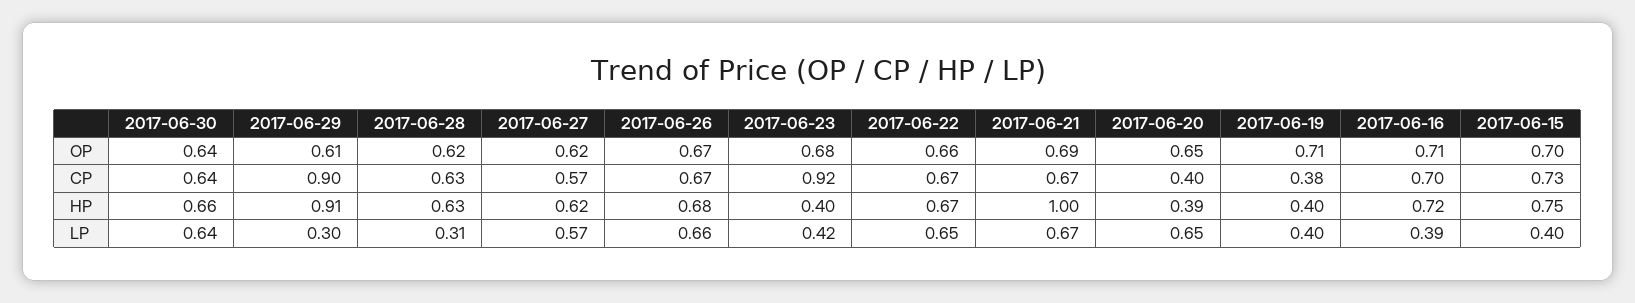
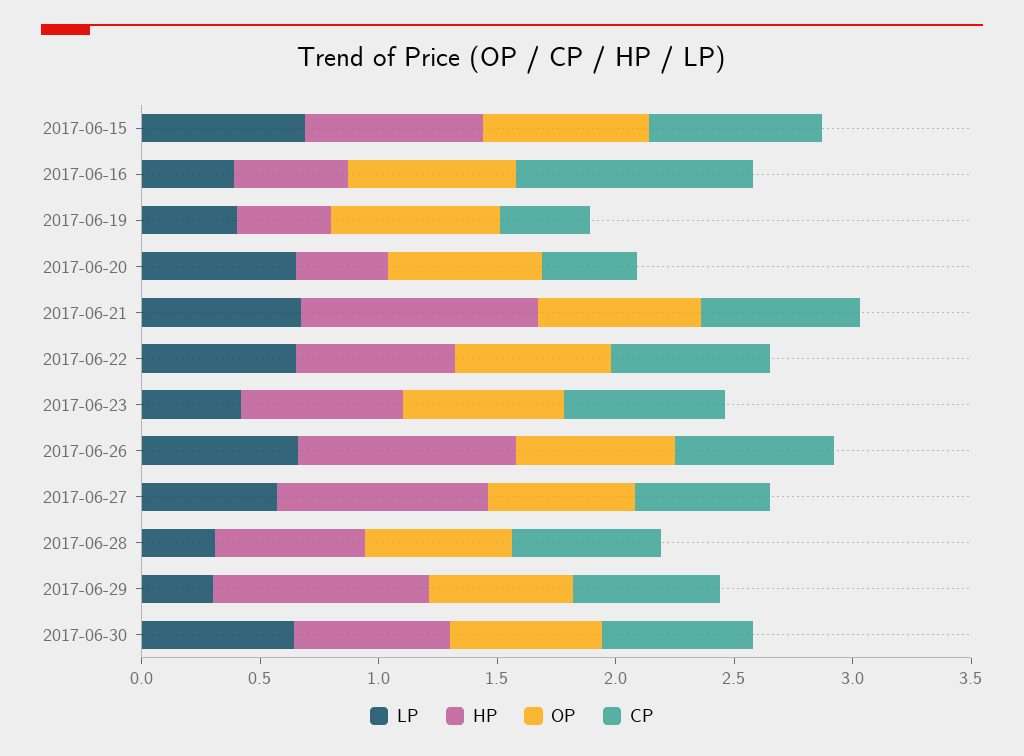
  {
    "OP": {
      "2017-06-30": 0.64,
      "2017-06-29": 0.61,
      "2017-06-28": 0.62,
      "2017-06-27": 0.62,
      "2017-06-26": 0.67,
      "2017-06-23": 0.68,
      "2017-06-22": 0.66,
      "2017-06-21": 0.69,
      "2017-06-20": 0.65,
      "2017-06-19": 0.71,
      "2017-06-16": 0.71,
      "2017-06-15": 0.7
    },
    "CP": {
      "2017-06-30": 0.64,
-     "2017-06-29": 0.9,
+     "2017-06-29": 0.6,
      "2017-06-28": 0.63,
      "2017-06-27": 0.57,
      "2017-06-26": 0.67,
-     "2017-06-23": 0.92,
+     "2017-06-23": 0.7,
      "2017-06-22": 0.67,
      "2017-06-21": 0.67,
      "2017-06-20": 0.4,
      "2017-06-19": 0.38,
-     "2017-06-16": 0.7,
+     "2017-06-16": 1,
      "2017-06-15": 0.73
    },
    "HP": {
      "2017-06-30": 0.66,
      "2017-06-29": 0.91,
      "2017-06-28": 0.63,
-     "2017-06-27": 0.62,
+     "2017-06-27": 0.9,
-     "2017-06-26": 0.68,
+     "2017-06-26": 0.9,
-     "2017-06-23": 0.4,
+     "2017-06-23": 0.7,
      "2017-06-22": 0.67,
      "2017-06-21": 1,
      "2017-06-20": 0.39,
      "2017-06-19": 0.4,
-     "2017-06-16": 0.72,
+     "2017-06-16": 0.5,
      "2017-06-15": 0.75
    },
    "LP": {
      "2017-06-30": 0.64,
      "2017-06-29": 0.3,
      "2017-06-28": 0.31,
      "2017-06-27": 0.57,
      "2017-06-26": 0.66,
      "2017-06-23": 0.42,
      "2017-06-22": 0.65,
      "2017-06-21": 0.67,
      "2017-06-20": 0.65,
      "2017-06-19": 0.4,
      "2017-06-16": 0.39,
-     "2017-06-15": 0.4
+     "2017-06-15": 0.7
    }
  }

